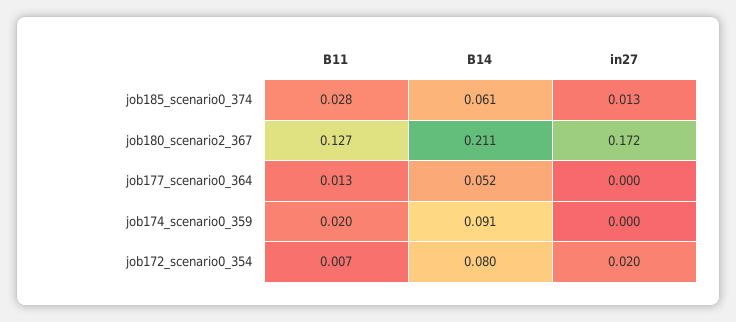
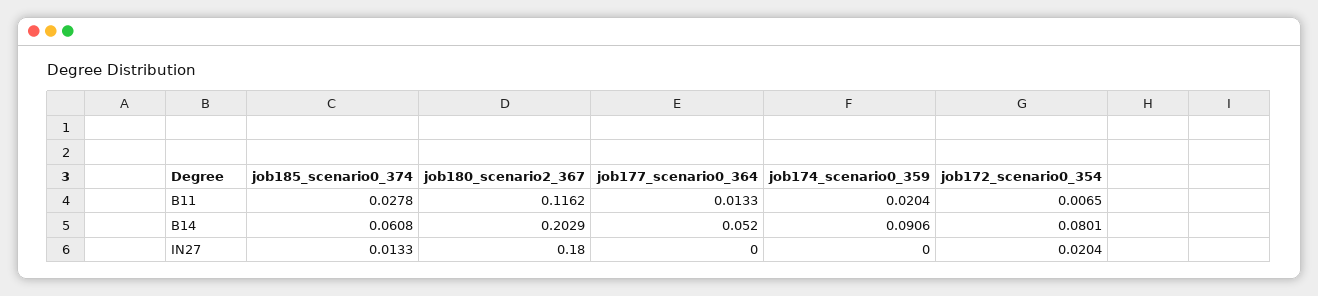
  {
    "B11": {
      "job185_scenario0_374": 0.0278,
-     "job180_scenario2_367": 0.127,
+     "job180_scenario2_367": 0.1162,
      "job177_scenario0_364": 0.0133,
      "job174_scenario0_359": 0.0204,
      "job172_scenario0_354": 0.0065
    },
    "B14": {
      "job185_scenario0_374": 0.0608,
-     "job180_scenario2_367": 0.211,
+     "job180_scenario2_367": 0.2029,
      "job177_scenario0_364": 0.052,
      "job174_scenario0_359": 0.0906,
      "job172_scenario0_354": 0.0801
    },
    "in27": {
      "job185_scenario0_374": 0.0133,
-     "job180_scenario2_367": 0.172,
+     "job180_scenario2_367": 0.18,
      "job177_scenario0_364": 0,
      "job174_scenario0_359": 0,
      "job172_scenario0_354": 0.0204
    }
  }

